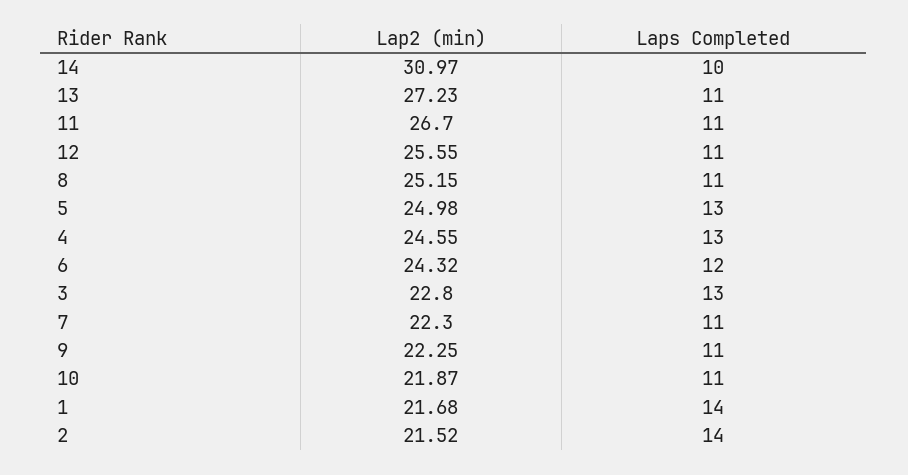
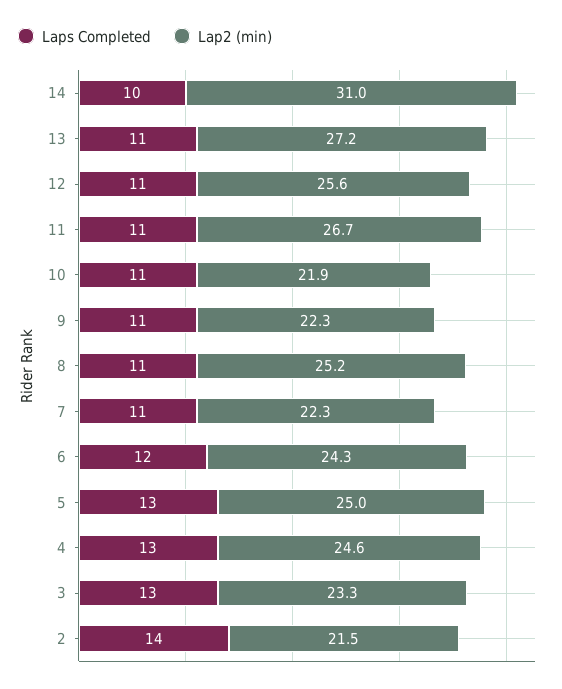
  {
    "Lap2 (min)": {
      "14": 30.97,
      "13": 27.23,
      "11": 26.7,
      "12": 25.55,
      "8": 25.15,
      "5": 24.98,
      "4": 24.55,
      "6": 24.32,
-     "3": 22.8,
+     "3": 23.3,
      "7": 22.3,
      "9": 22.25,
      "10": 21.87,
-     "1": 21.68,
      "2": 21.52
    },
    "Laps Completed": {
      "14": 10,
      "13": 11,
      "11": 11,
      "12": 11,
      "8": 11,
      "5": 13,
      "4": 13,
      "6": 12,
      "3": 13,
      "7": 11,
      "9": 11,
      "10": 11,
-     "1": 14,
      "2": 14
    }
  }

